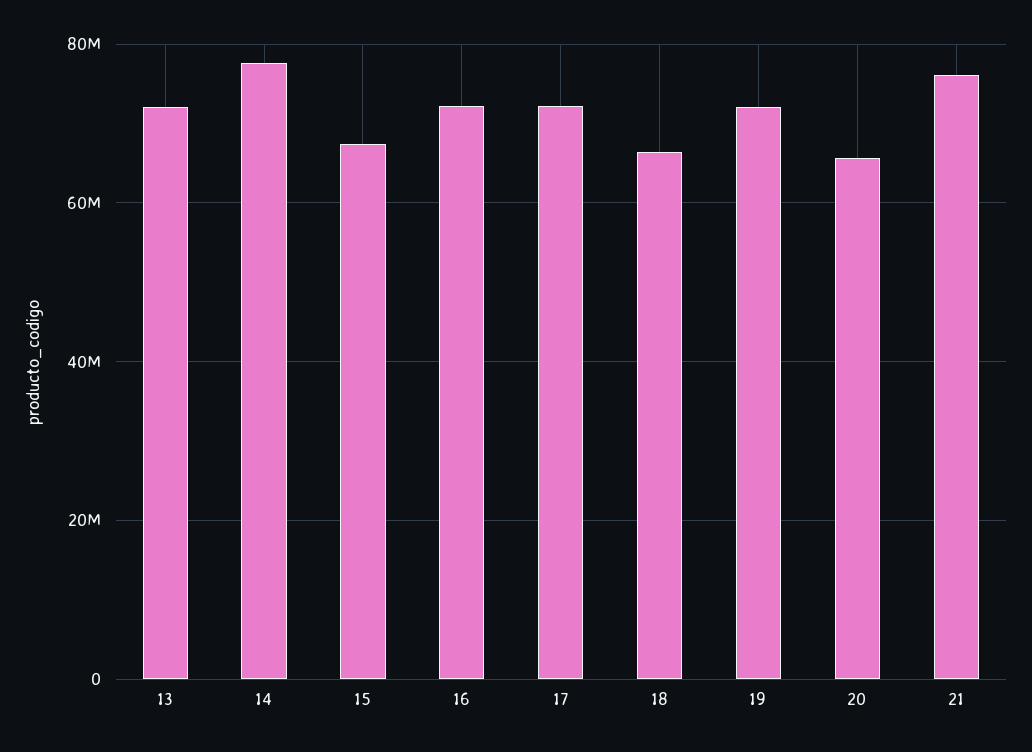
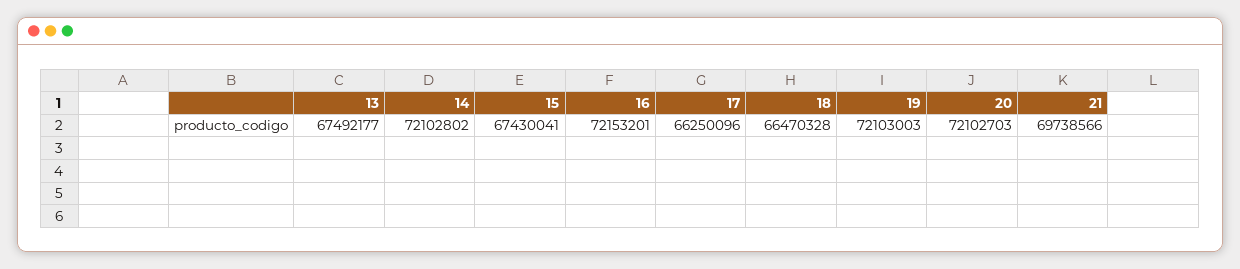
  {
-   "13": 72000000,
+   "13": 67492177,
-   "14": 78000000,
+   "14": 72102802,
    "15": 67430041,
    "16": 72153201,
-   "17": 72000000,
+   "17": 66250096,
    "18": 66470328,
    "19": 72103003,
-   "20": 66000000,
+   "20": 72102703,
-   "21": 76000000
+   "21": 69738566
  }

